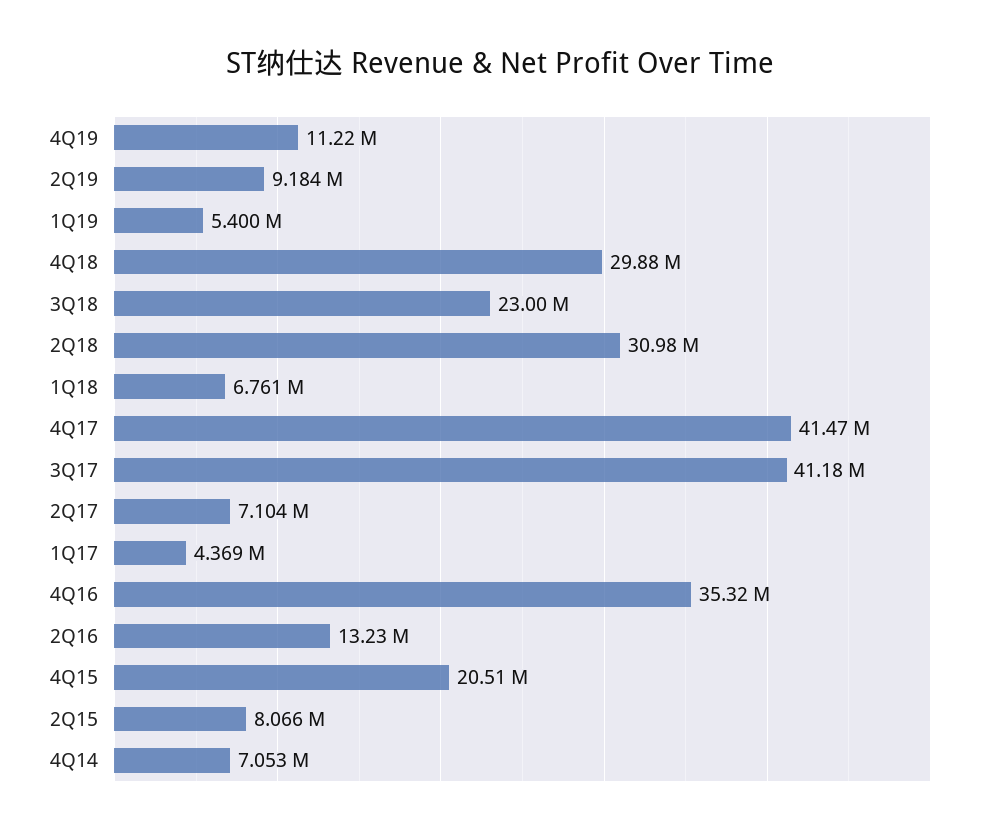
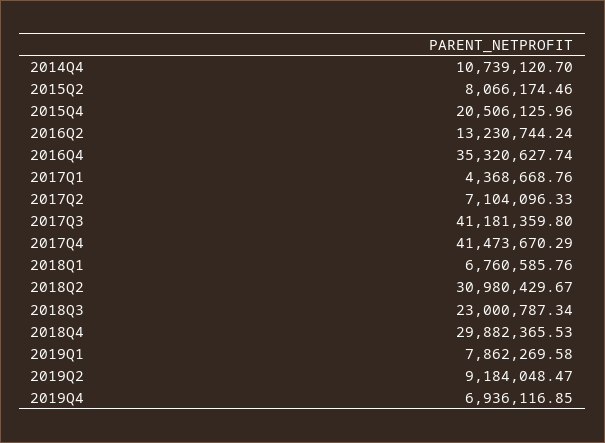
  {
-   "4Q19": 11220000,
+   "4Q19": 6936116.85,
    "2Q19": 9184048.47,
-   "1Q19": 5400000,
+   "1Q19": 7862269.58,
    "4Q18": 29882365.53,
    "3Q18": 23000787.34,
    "2Q18": 30980429.67,
    "1Q18": 6760585.76,
    "4Q17": 41473670.29,
    "3Q17": 41181359.8,
    "2Q17": 7104096.33,
    "1Q17": 4368668.76,
    "4Q16": 35320627.74,
    "2Q16": 13230744.24,
    "4Q15": 20506125.96,
    "2Q15": 8066174.46,
-   "4Q14": 7053000
+   "4Q14": 10739120.7
  }

